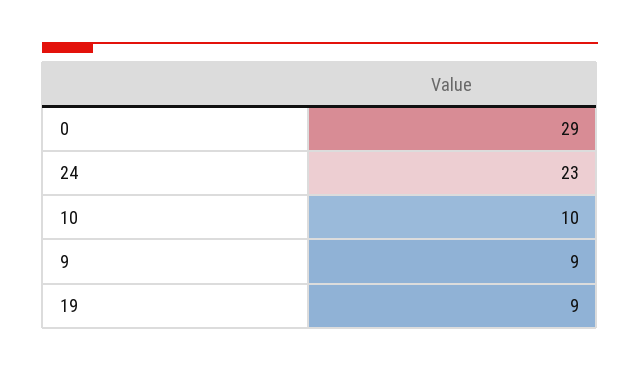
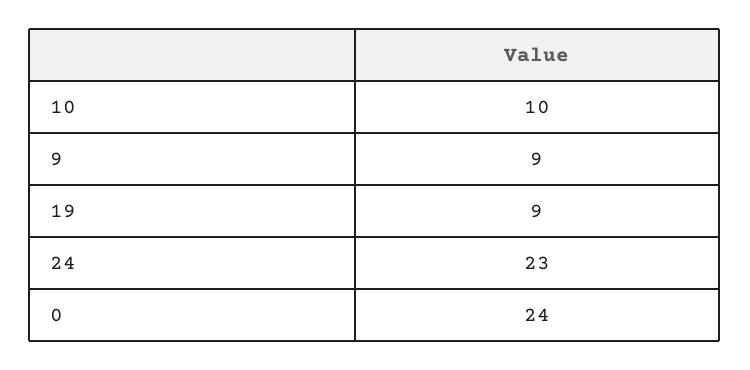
  {
-   "0": 29,
+   "0": 24,
    "24": 23,
    "10": 10,
    "9": 9,
    "19": 9
  }

